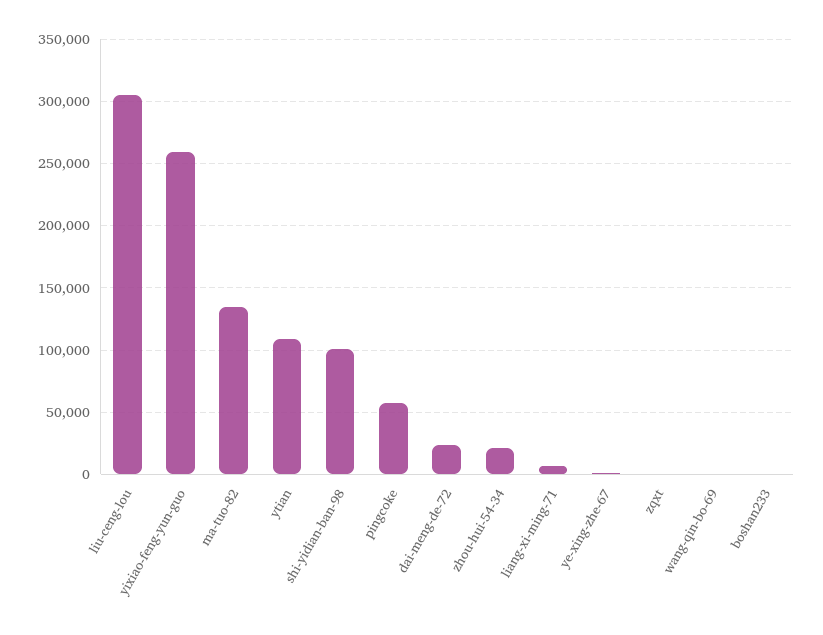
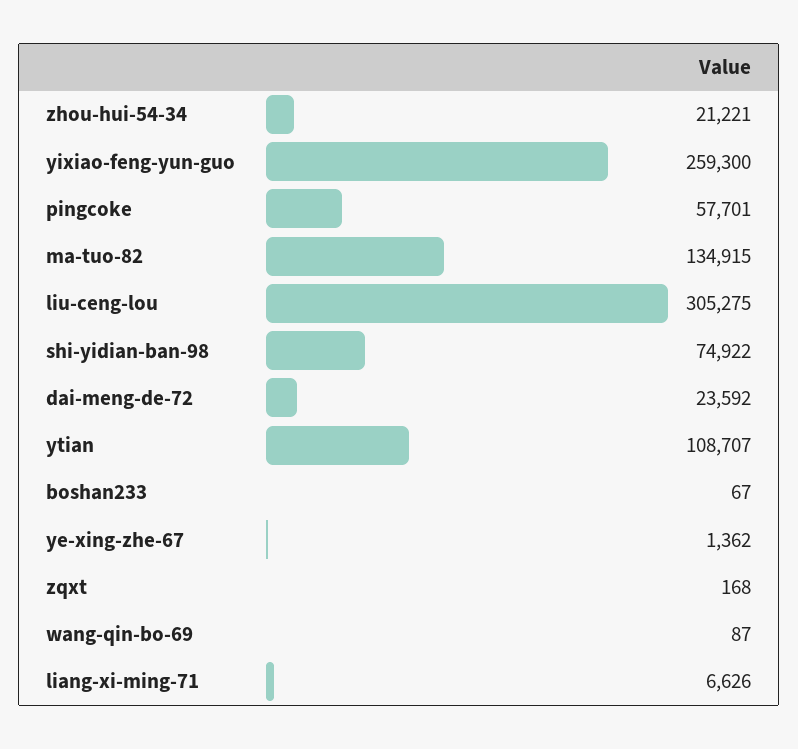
  {
    "liu-ceng-lou": 305275,
    "yixiao-feng-yun-guo": 259300,
    "ma-tuo-82": 134915,
    "ytian": 108707,
-   "shi-yidian-ban-98": 100000,
+   "shi-yidian-ban-98": 74922,
    "pingcoke": 57701,
    "dai-meng-de-72": 23592,
    "zhou-hui-54-34": 21221,
    "liang-xi-ming-71": 6626,
    "ye-xing-zhe-67": 1362,
    "zqxt": 168,
    "wang-qin-bo-69": 87,
    "boshan233": 67
  }

